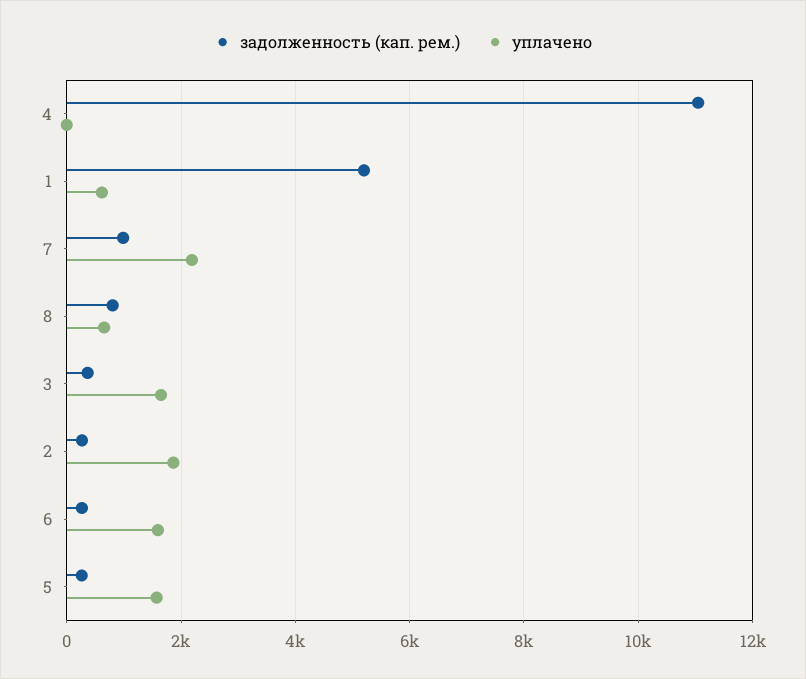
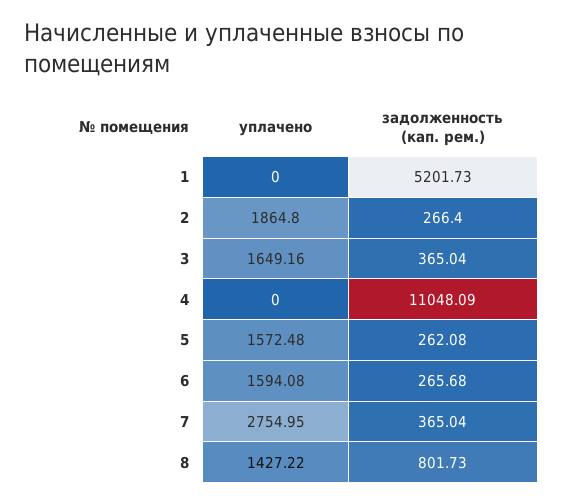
  {
    "задолженность (кап. рем.)": {
      "4": 11048.09,
      "1": 5201.73,
-     "7": 1000,
+     "7": 365.04,
      "8": 801.73,
      "3": 365.04,
      "2": 266.4,
      "6": 265.68,
      "5": 262.08
    },
    "уплачено": {
      "4": 0,
-     "1": 600,
+     "1": 0,
-     "7": 2200,
+     "7": 2754.95,
-     "8": 600,
+     "8": 1427.22,
      "3": 1649.16,
      "2": 1864.8,
      "6": 1594.08,
      "5": 1572.48
    }
  }

